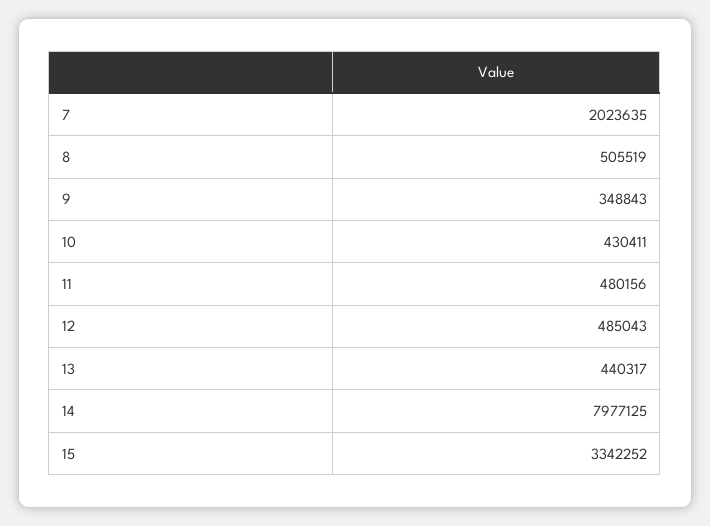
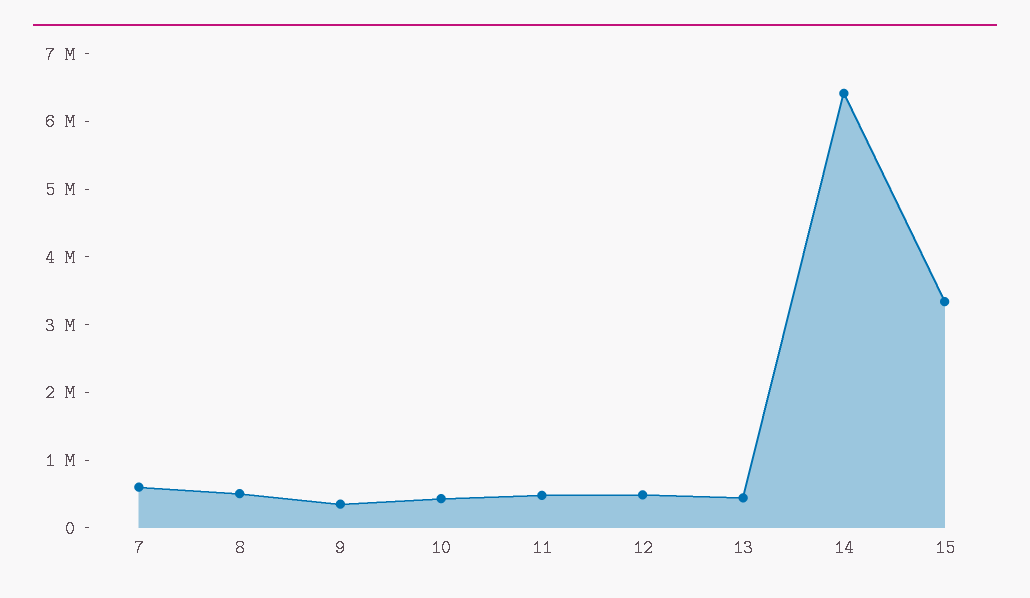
  {
-   "7": 2023635,
+   "7": 600000,
    "8": 505519,
    "9": 348843,
    "10": 430411,
    "11": 480156,
    "12": 485043,
    "13": 440317,
-   "14": 7977125,
+   "14": 6400000,
    "15": 3342252
  }

